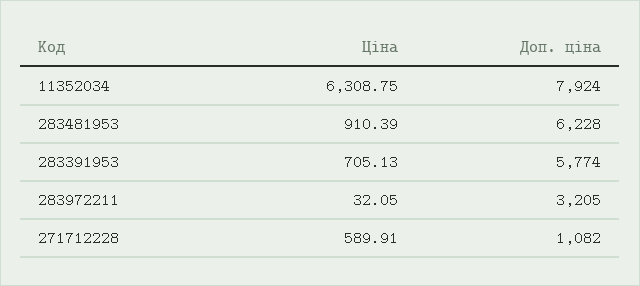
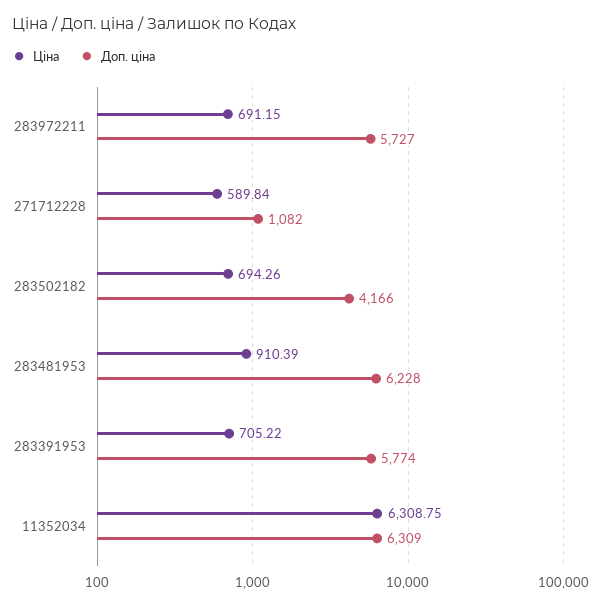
  {
    "Ціна": {
      "11352034": 6308.75,
      "283481953": 910.39,
-     "283391953": 705.13,
+     "283391953": 705.22,
-     "283972211": 32.05,
+     "283972211": 691.15,
-     "271712228": 589.91
+     "271712228": 589.84,
+     "283502182": 694.26
    },
    "Доп. ціна": {
-     "11352034": 7924,
+     "11352034": 6309,
      "283481953": 6228,
      "283391953": 5774,
-     "283972211": 3205,
+     "283972211": 5727,
-     "271712228": 1082
+     "271712228": 1082,
+     "283502182": 4166
    }
  }

